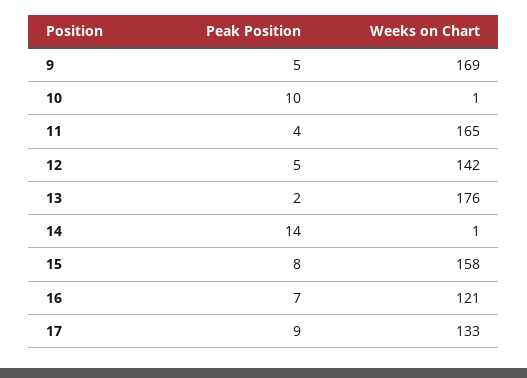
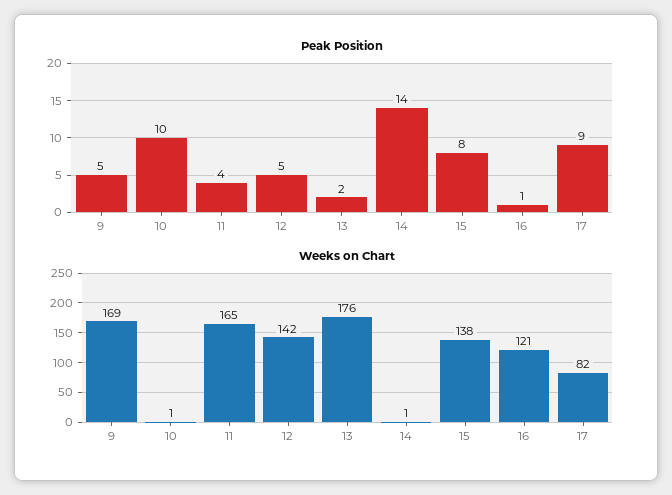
  {
    "Peak Position": {
      "9": 5,
      "10": 10,
      "11": 4,
      "12": 5,
      "13": 2,
      "14": 14,
      "15": 8,
-     "16": 7,
+     "16": 1,
      "17": 9
    },
    "Weeks on Chart": {
      "9": 169,
      "10": 1,
      "11": 165,
      "12": 142,
      "13": 176,
      "14": 1,
-     "15": 158,
+     "15": 138,
      "16": 121,
-     "17": 133
+     "17": 82
    }
  }

